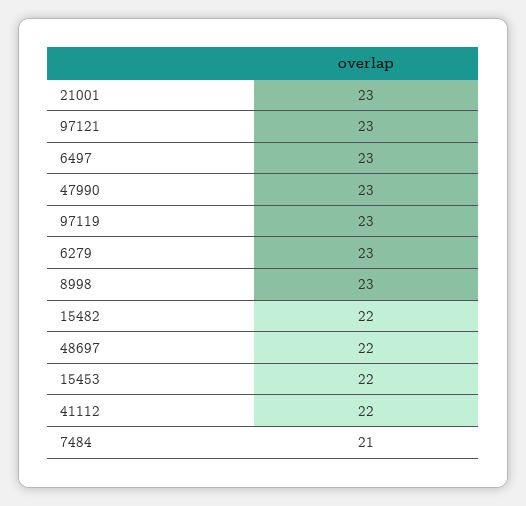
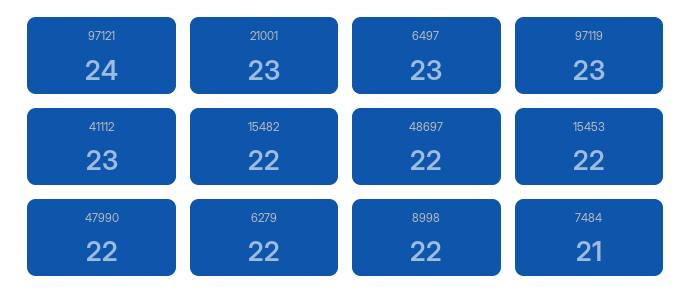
  {
    "21001": 23,
-   "97121": 23,
+   "97121": 24,
    "6497": 23,
-   "47990": 23,
+   "47990": 22,
    "97119": 23,
-   "6279": 23,
+   "6279": 22,
-   "8998": 23,
+   "8998": 22,
    "15482": 22,
    "48697": 22,
    "15453": 22,
-   "41112": 22,
+   "41112": 23,
    "7484": 21
  }

